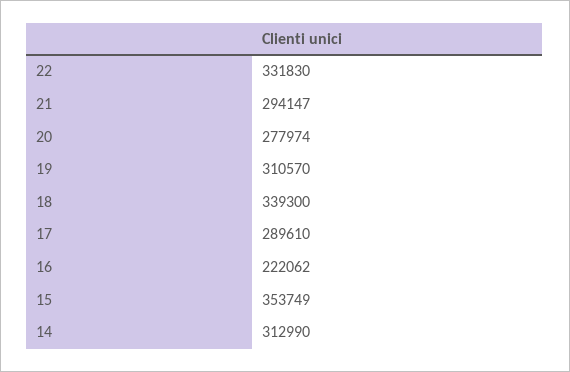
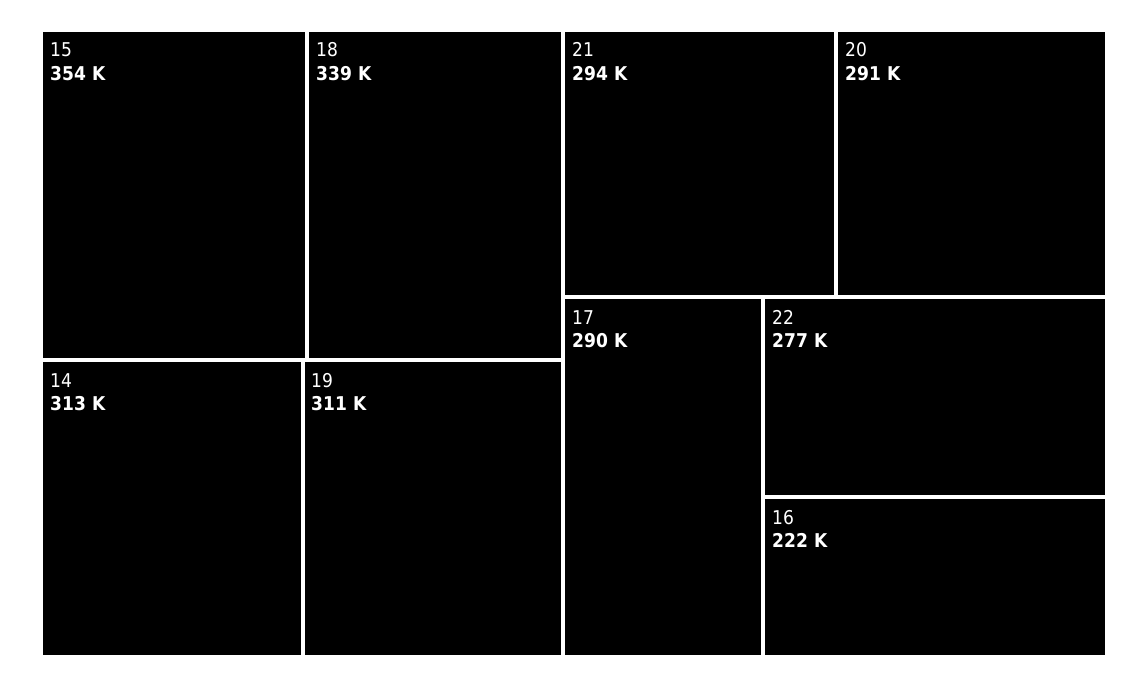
  {
-   "22": 331830,
+   "22": 277000,
    "21": 294147,
-   "20": 277974,
+   "20": 291000,
    "19": 310570,
    "18": 339300,
    "17": 289610,
    "16": 222062,
    "15": 353749,
    "14": 312990
  }

